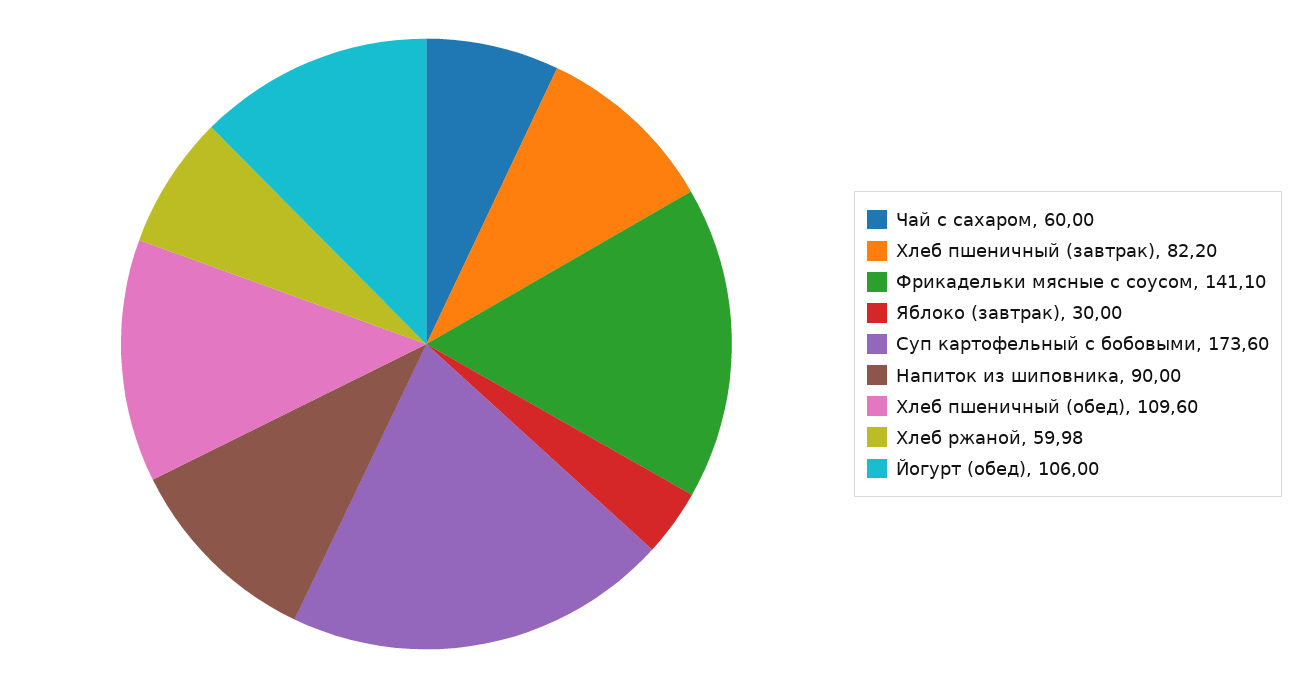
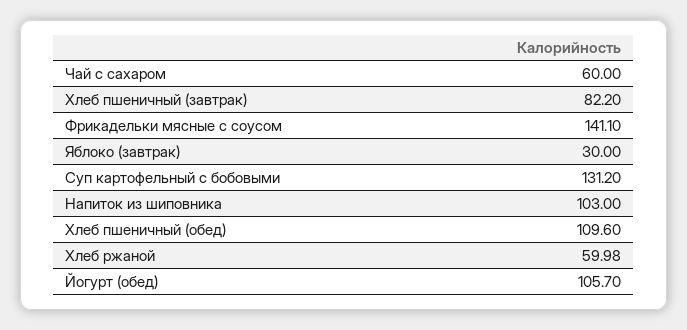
  {
    "Чай с сахаром": 60,
    "Хлеб пшеничный (завтрак)": 82.2,
    "Фрикадельки мясные с соусом": 141.1,
    "Яблоко (завтрак)": 30,
-   "Суп картофельный с бобовыми": 173.6,
+   "Суп картофельный с бобовыми": 131.2,
-   "Напиток из шиповника": 90,
+   "Напиток из шиповника": 103,
    "Хлеб пшеничный (обед)": 109.6,
    "Хлеб ржаной": 59.98,
-   "Йогурт (обед)": 106
+   "Йогурт (обед)": 105.7
  }

